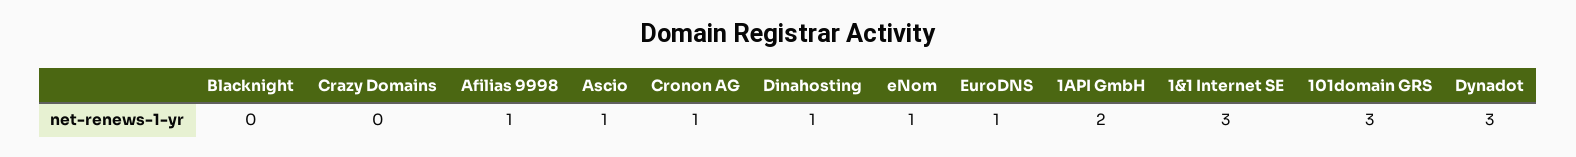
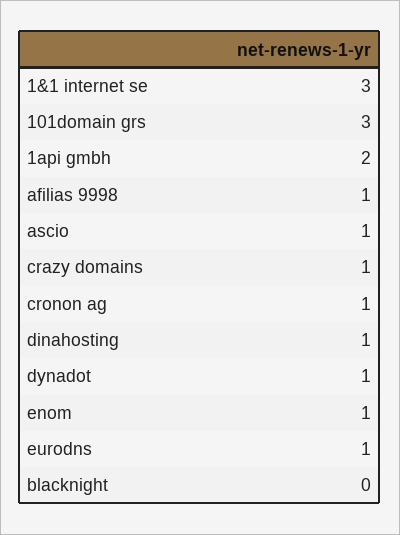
  {
    "Blacknight": 0,
-   "Crazy Domains": 0,
+   "Crazy Domains": 1,
    "Afilias 9998": 1,
    "Ascio": 1,
    "Cronon AG": 1,
    "Dinahosting": 1,
    "eNom": 1,
    "EuroDNS": 1,
    "1API GmbH": 2,
    "1&1 Internet SE": 3,
    "101domain GRS": 3,
-   "Dynadot": 3
+   "Dynadot": 1
  }

